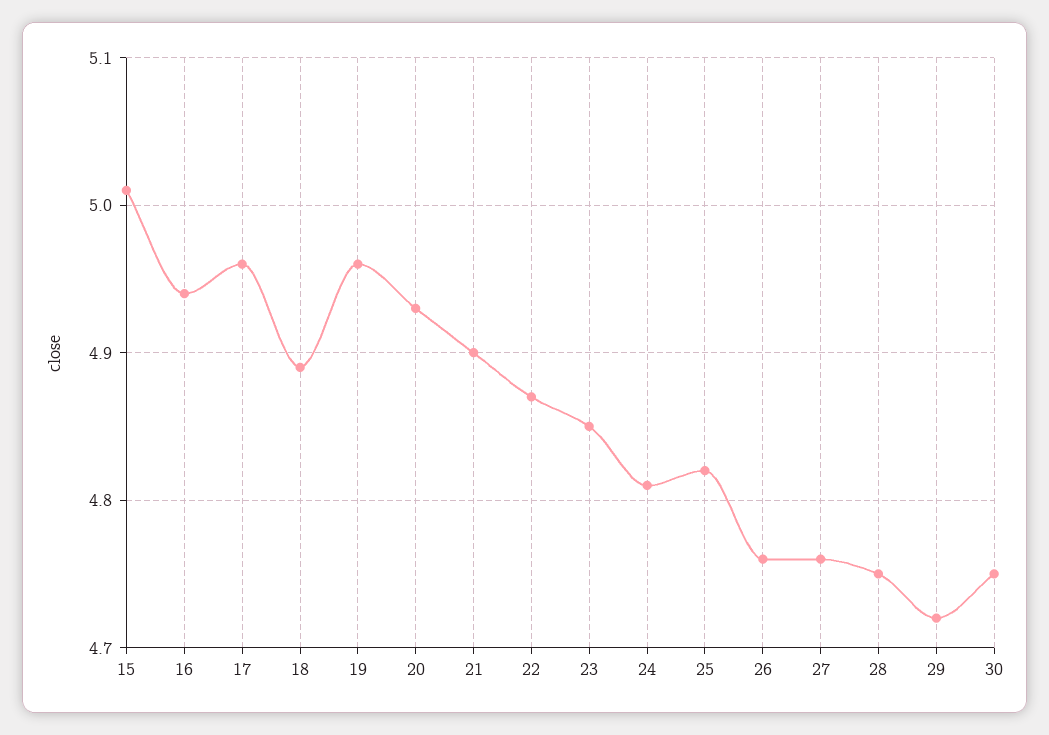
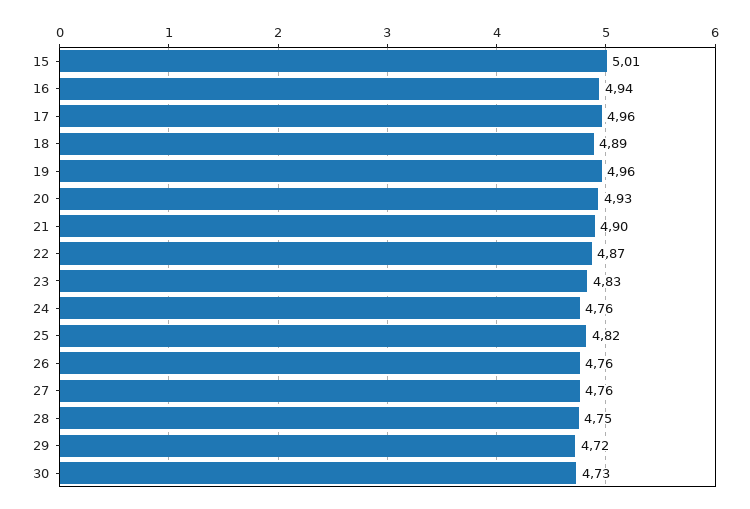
  {
    "15": 5.01,
    "16": 4.94,
    "17": 4.96,
    "18": 4.89,
    "19": 4.96,
    "20": 4.93,
    "21": 4.9,
    "22": 4.87,
-   "23": 4.85,
+   "23": 4.83,
-   "24": 4.81,
+   "24": 4.76,
    "25": 4.82,
    "26": 4.76,
    "27": 4.76,
    "28": 4.75,
    "29": 4.72,
-   "30": 4.75
+   "30": 4.73
  }

